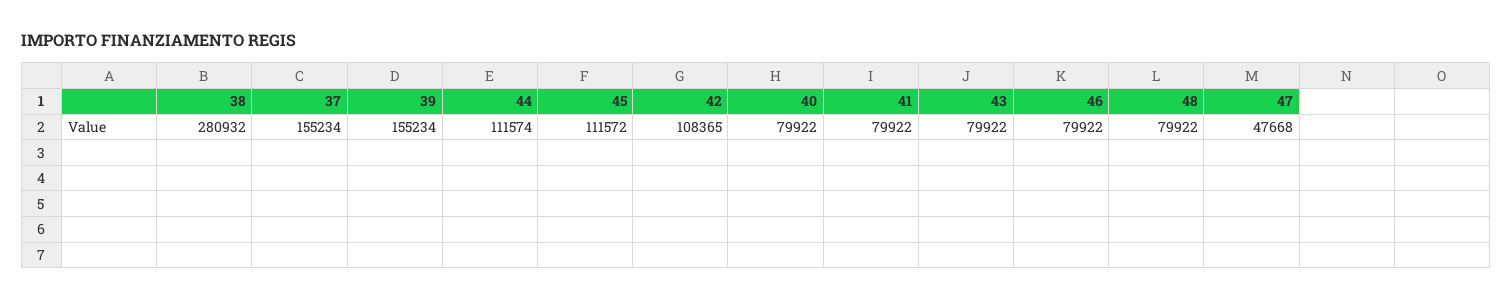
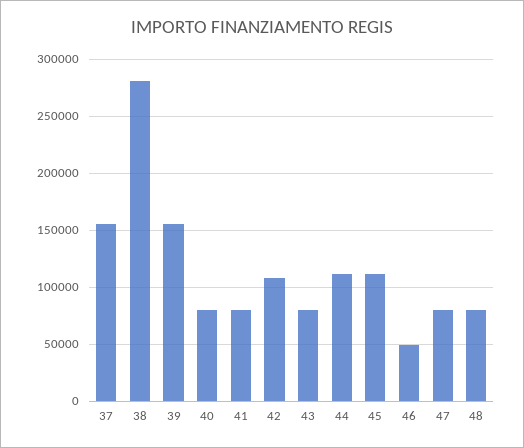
  {
    "38": 280932,
    "37": 155234,
    "39": 155234,
    "44": 111574,
    "45": 111572,
    "42": 108365,
    "40": 79922,
    "41": 79922,
    "43": 79922,
-   "46": 79922,
+   "46": 50000,
    "48": 79922,
-   "47": 47668
+   "47": 80000
  }

